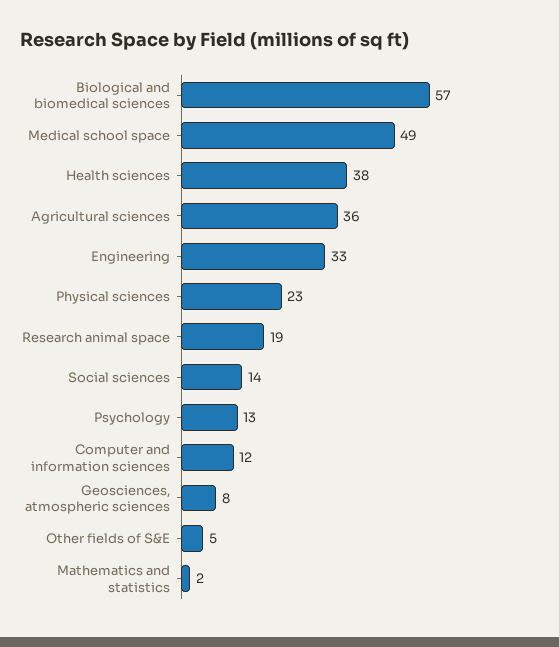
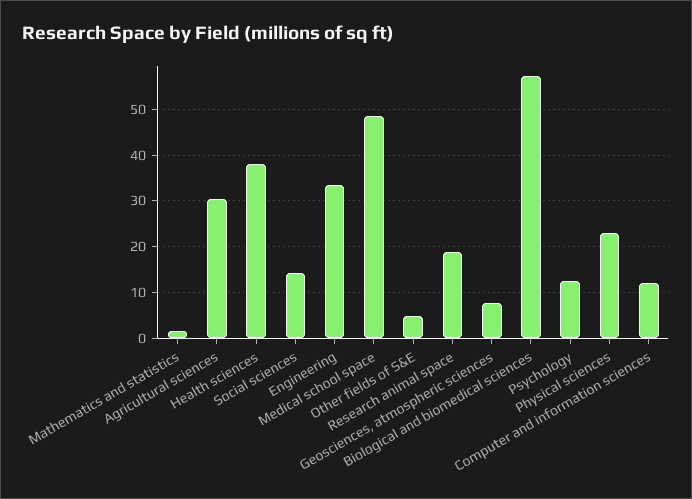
  {
    "Biological and biomedical sciences": 57,
    "Medical school space": 49,
    "Health sciences": 38,
-   "Agricultural sciences": 36,
+   "Agricultural sciences": 30,
    "Engineering": 33,
    "Physical sciences": 23,
    "Research animal space": 19,
    "Social sciences": 14,
    "Psychology": 13,
    "Computer and information sciences": 12,
    "Geosciences, atmospheric sciences": 8,
    "Other fields of S&E": 5,
    "Mathematics and statistics": 2
  }

